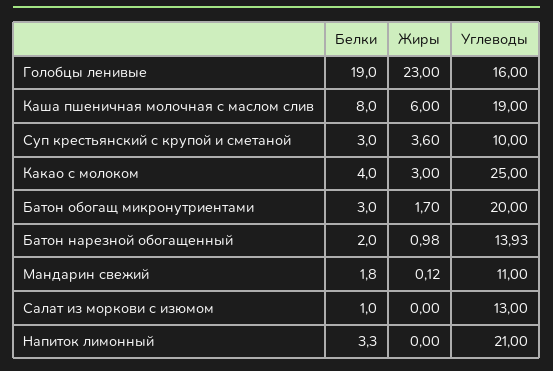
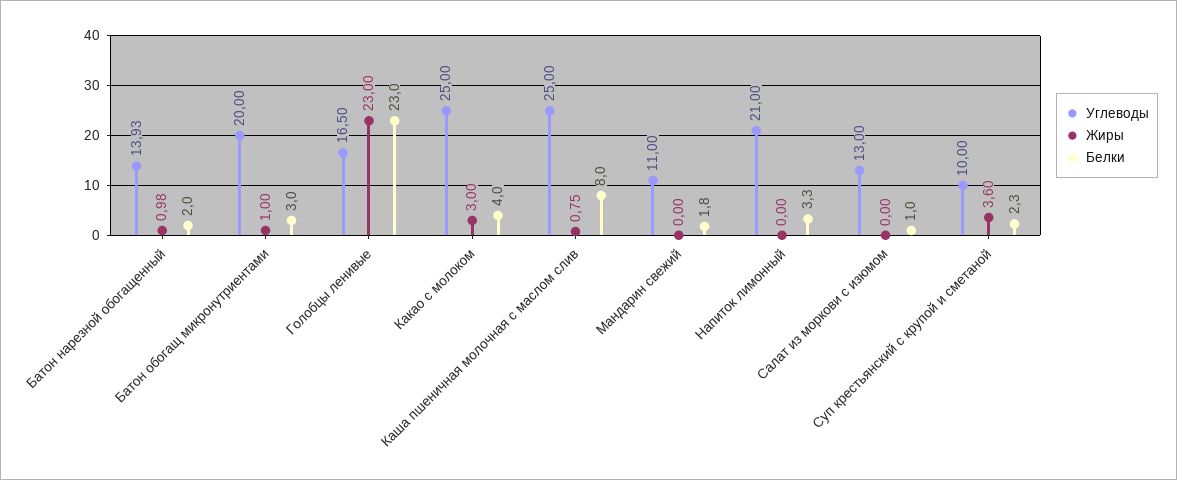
  {
    "Белки": {
-     "Голобцы ленивые": 19,
+     "Голобцы ленивые": 23,
      "Каша пшеничная молочная с маслом слив": 8,
-     "Суп крестьянский с крупой и сметаной": 3,
+     "Суп крестьянский с крупой и сметаной": 2.3,
      "Какао с молоком": 4,
      "Батон обогащ микронутриентами": 3,
      "Батон нарезной обогащенный": 2,
      "Мандарин свежий": 1.8,
      "Салат из моркови с изюмом": 1,
      "Напиток лимонный": 3.3
    },
    "Жиры": {
      "Голобцы ленивые": 23,
-     "Каша пшеничная молочная с маслом слив": 6,
+     "Каша пшеничная молочная с маслом слив": 0.75,
      "Суп крестьянский с крупой и сметаной": 3.6,
      "Какао с молоком": 3,
-     "Батон обогащ микронутриентами": 1.7,
+     "Батон обогащ микронутриентами": 1,
      "Батон нарезной обогащенный": 0.98,
-     "Мандарин свежий": 0.12,
+     "Мандарин свежий": 0,
      "Салат из моркови с изюмом": 0,
      "Напиток лимонный": 0
    },
    "Углеводы": {
-     "Голобцы ленивые": 16,
+     "Голобцы ленивые": 16.5,
-     "Каша пшеничная молочная с маслом слив": 19,
+     "Каша пшеничная молочная с маслом слив": 25,
      "Суп крестьянский с крупой и сметаной": 10,
      "Какао с молоком": 25,
      "Батон обогащ микронутриентами": 20,
      "Батон нарезной обогащенный": 13.93,
      "Мандарин свежий": 11,
      "Салат из моркови с изюмом": 13,
      "Напиток лимонный": 21
    }
  }

